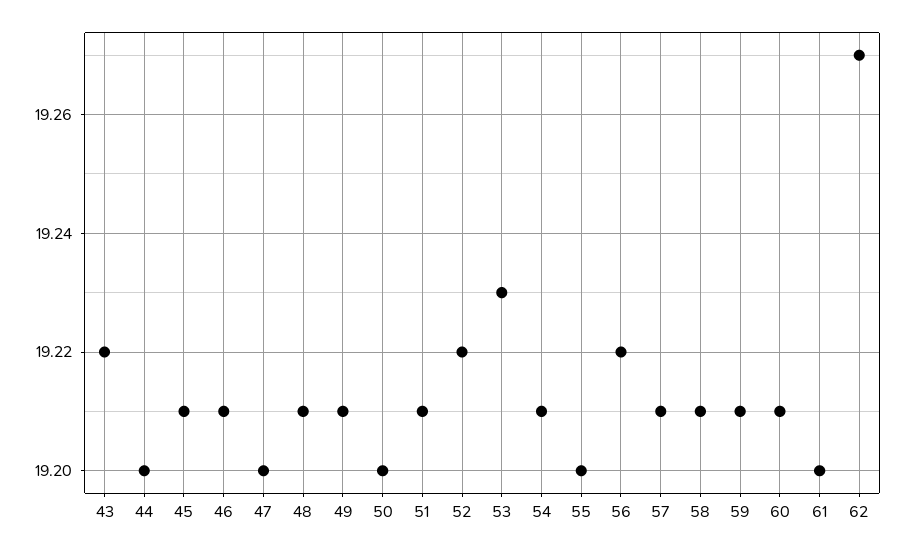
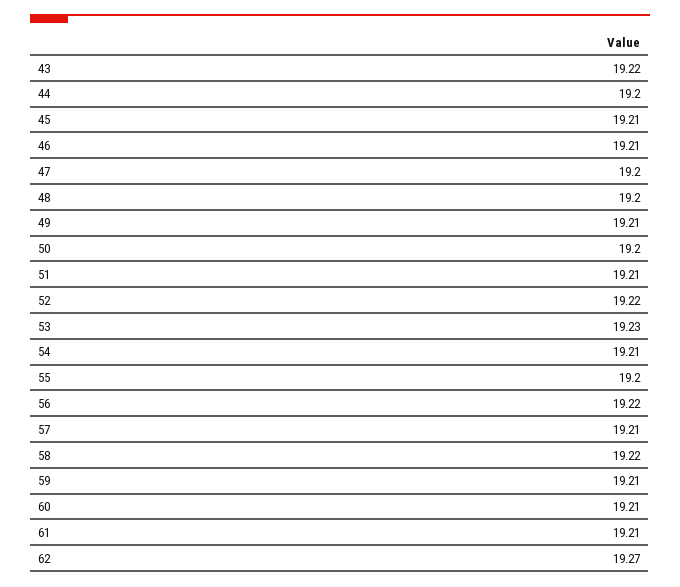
  {
    "43": 19.22,
    "44": 19.2,
    "45": 19.21,
    "46": 19.21,
    "47": 19.2,
-   "48": 19.21,
+   "48": 19.2,
    "49": 19.21,
    "50": 19.2,
    "51": 19.21,
    "52": 19.22,
    "53": 19.23,
    "54": 19.21,
    "55": 19.2,
    "56": 19.22,
    "57": 19.21,
-   "58": 19.21,
+   "58": 19.22,
    "59": 19.21,
    "60": 19.21,
-   "61": 19.2,
+   "61": 19.21,
    "62": 19.27
  }

